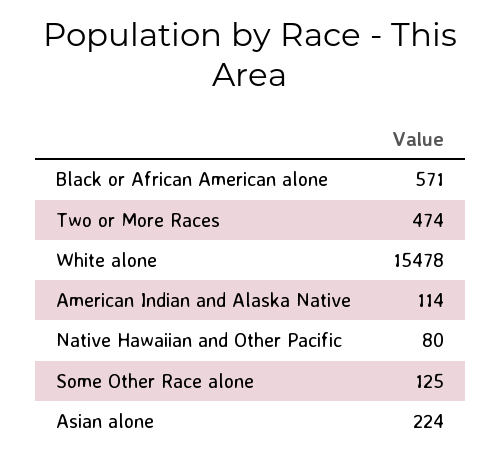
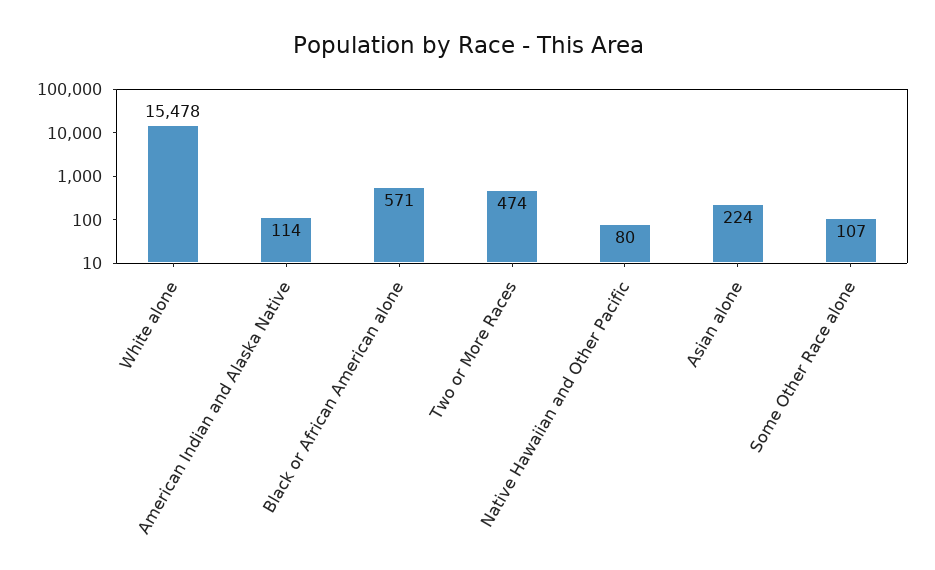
  {
    "Black or African American alone": 571,
    "Two or More Races": 474,
    "White alone": 15478,
    "American Indian and Alaska Native": 114,
    "Native Hawaiian and Other Pacific": 80,
-   "Some Other Race alone": 125,
+   "Some Other Race alone": 107,
    "Asian alone": 224
  }

